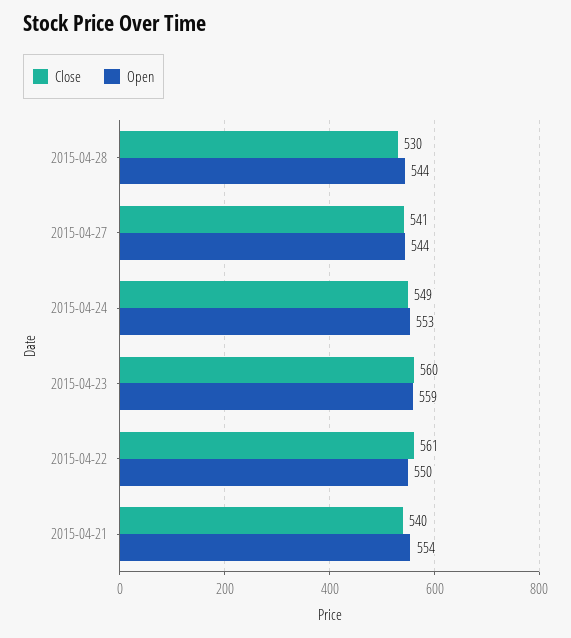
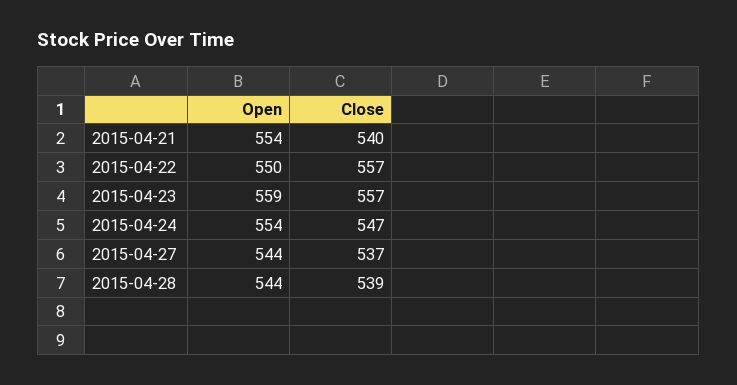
  {
    "Close": {
-     "2015-04-28": 530,
+     "2015-04-28": 539,
-     "2015-04-27": 541,
+     "2015-04-27": 537,
-     "2015-04-24": 549,
+     "2015-04-24": 547,
-     "2015-04-23": 560,
+     "2015-04-23": 557,
-     "2015-04-22": 561,
+     "2015-04-22": 557,
      "2015-04-21": 540
    },
    "Open": {
      "2015-04-28": 544,
      "2015-04-27": 544,
-     "2015-04-24": 553,
+     "2015-04-24": 554,
      "2015-04-23": 559,
      "2015-04-22": 550,
      "2015-04-21": 554
    }
  }

